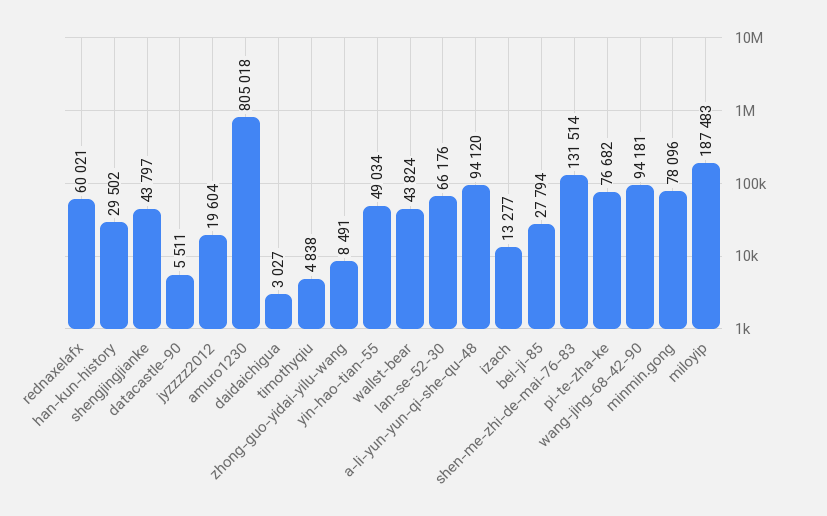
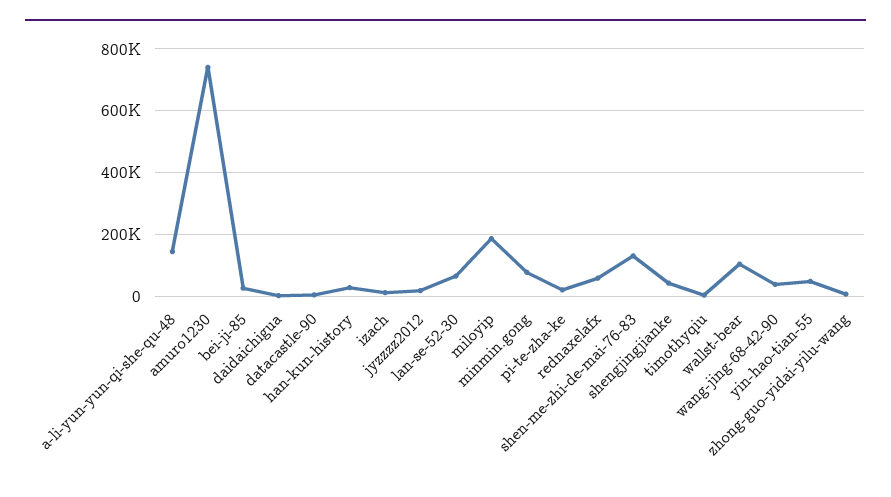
  {
    "rednaxelafx": 60021,
    "han-kun-history": 29502,
    "shengjingjianke": 43797,
    "datacastle-90": 5511,
    "jyzzzz2012": 19604,
-   "amuro1230": 805018,
+   "amuro1230": 740000,
    "daidaichigua": 3027,
    "timothyqiu": 4838,
    "zhong-guo-yidai-yilu-wang": 8491,
    "yin-hao-tian-55": 49034,
-   "wallst-bear": 43824,
+   "wallst-bear": 100000,
    "lan-se-52-30": 66176,
-   "a-li-yun-yun-qi-she-qu-48": 94120,
+   "a-li-yun-yun-qi-she-qu-48": 140000,
    "izach": 13277,
    "bei-ji-85": 27794,
    "shen-me-zhi-de-mai-76-83": 131514,
-   "pi-te-zha-ke": 76682,
+   "pi-te-zha-ke": 20000,
-   "wang-jing-68-42-90": 94181,
+   "wang-jing-68-42-90": 40000,
    "minmin.gong": 78096,
    "miloyip": 187483
  }

